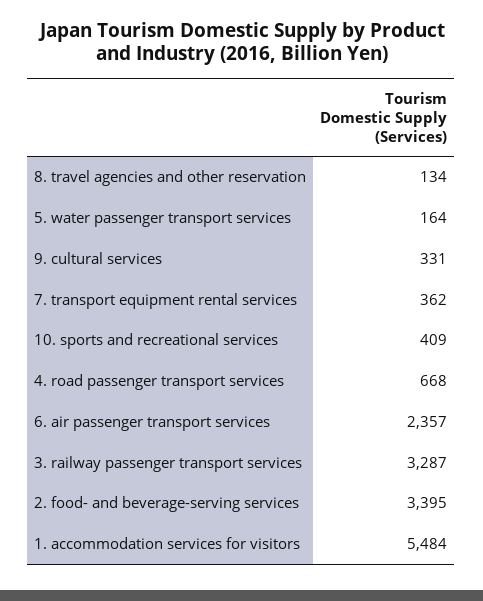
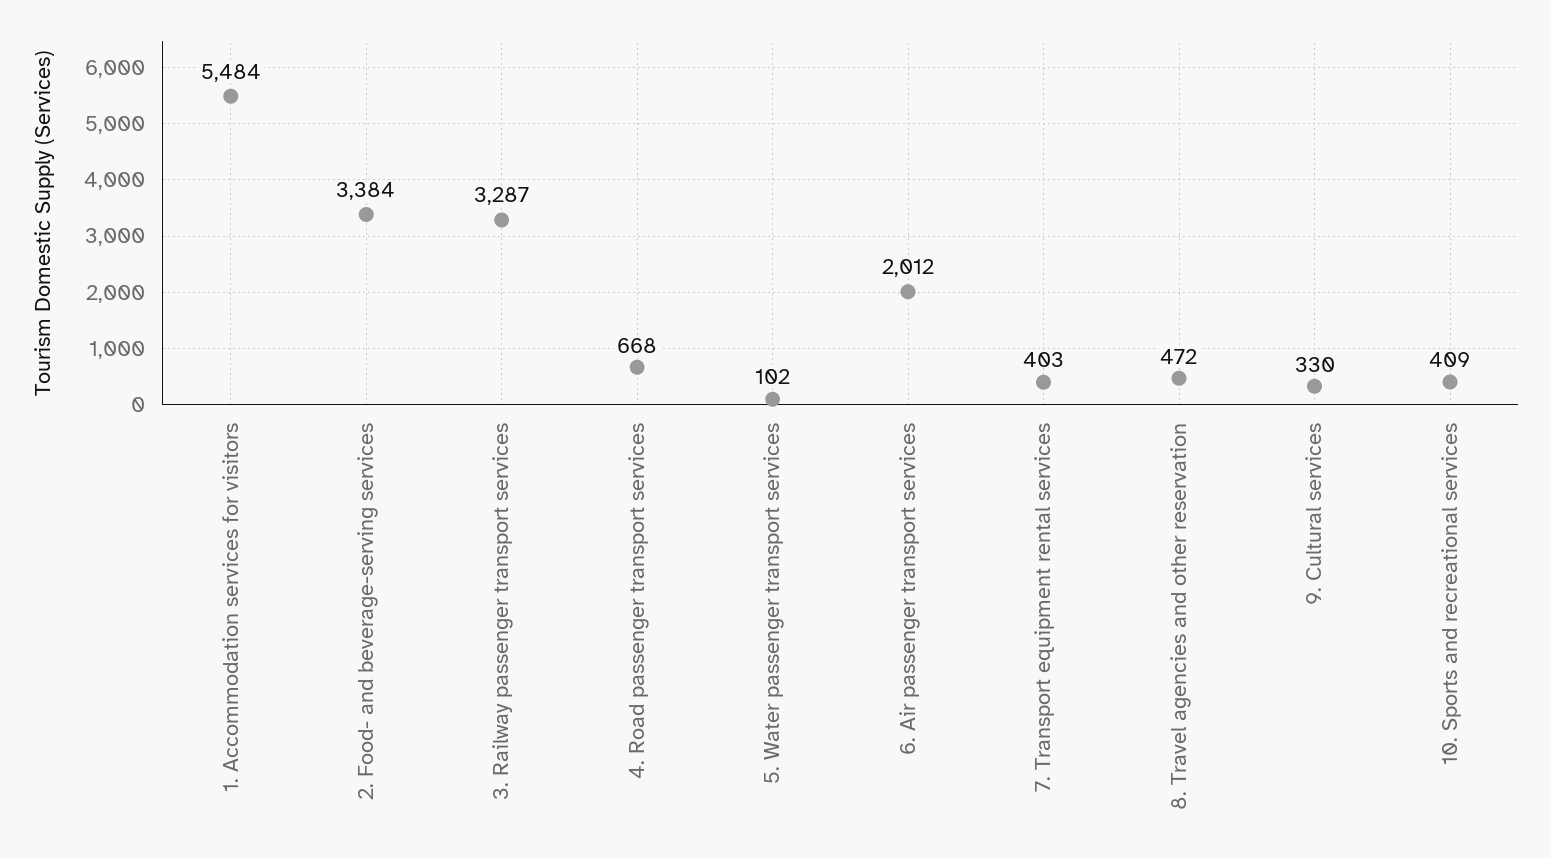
  {
-   "8. travel agencies and other reservation": 134,
+   "8. travel agencies and other reservation": 472,
-   "5. water passenger transport services": 164,
+   "5. water passenger transport services": 102,
-   "9. cultural services": 331,
+   "9. cultural services": 330,
-   "7. transport equipment rental services": 362,
+   "7. transport equipment rental services": 403,
    "10. sports and recreational services": 409,
    "4. road passenger transport services": 668,
-   "6. air passenger transport services": 2357,
+   "6. air passenger transport services": 2012,
    "3. railway passenger transport services": 3287,
-   "2. food- and beverage-serving services": 3395,
+   "2. food- and beverage-serving services": 3384,
    "1. accommodation services for visitors": 5484
  }

